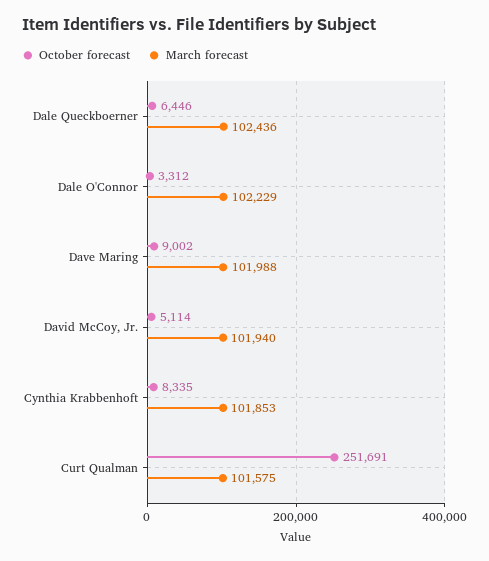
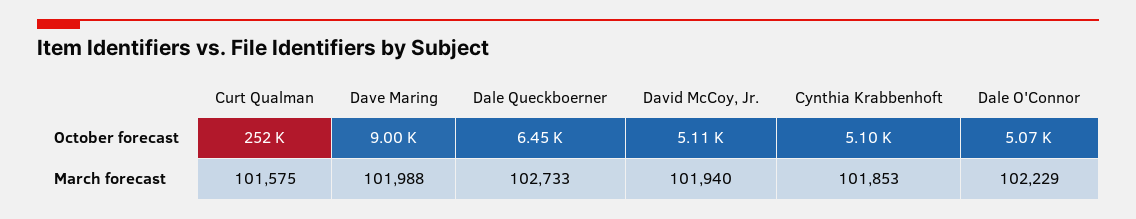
  {
    "October forecast": {
      "Dale Queckboerner": 6446,
-     "Dale O'Connor": 3312,
+     "Dale O'Connor": 5070,
      "Dave Maring": 9002,
      "David McCoy, Jr.": 5114,
-     "Cynthia Krabbenhoft": 8335,
+     "Cynthia Krabbenhoft": 5100,
      "Curt Qualman": 251691
    },
    "March forecast": {
-     "Dale Queckboerner": 102436,
+     "Dale Queckboerner": 102733,
      "Dale O'Connor": 102229,
      "Dave Maring": 101988,
      "David McCoy, Jr.": 101940,
      "Cynthia Krabbenhoft": 101853,
      "Curt Qualman": 101575
    }
  }

